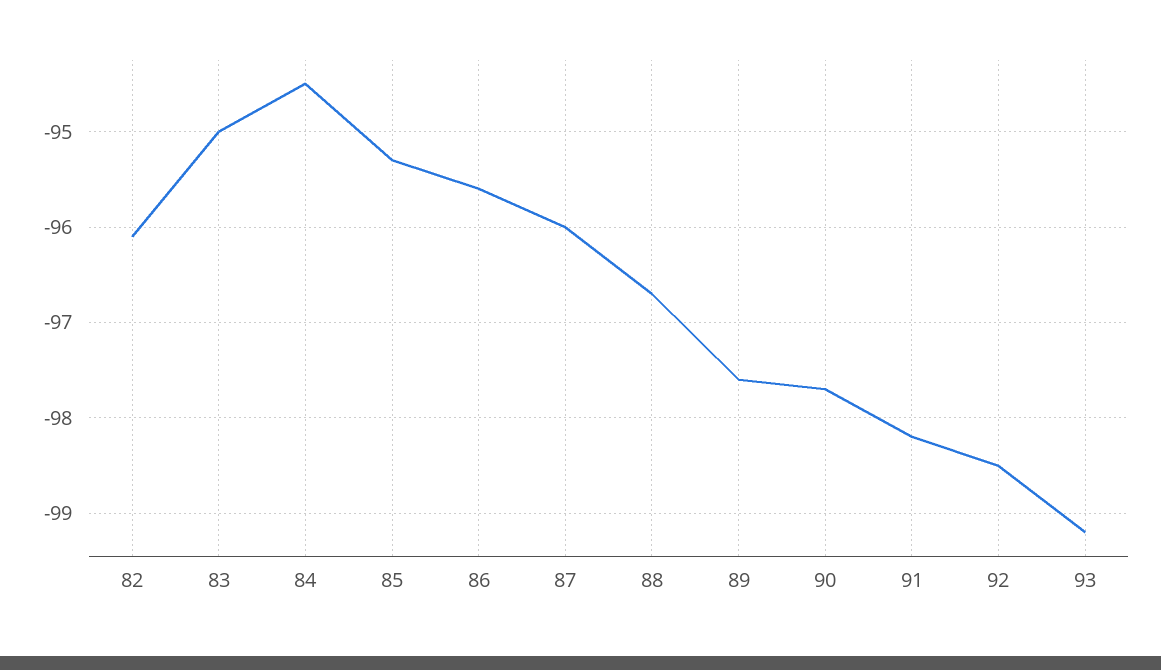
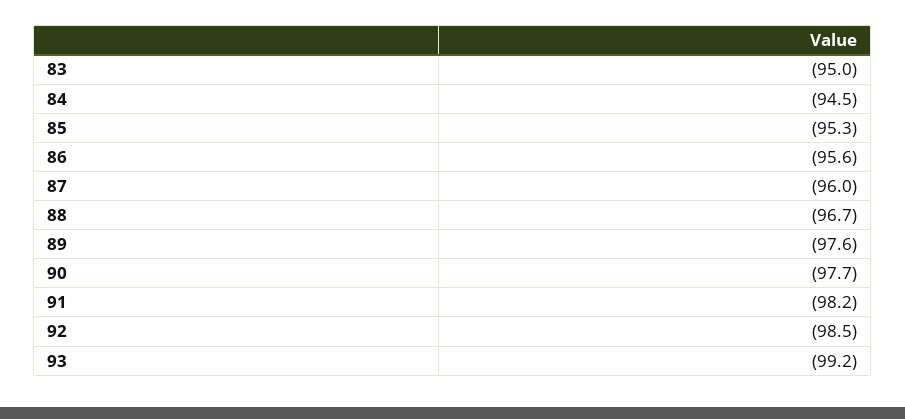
  {
-   "82": -96.1,
    "83": -95,
    "84": -94.5,
    "85": -95.3,
    "86": -95.6,
    "87": -96,
    "88": -96.7,
    "89": -97.6,
    "90": -97.7,
    "91": -98.2,
    "92": -98.5,
    "93": -99.2
  }

